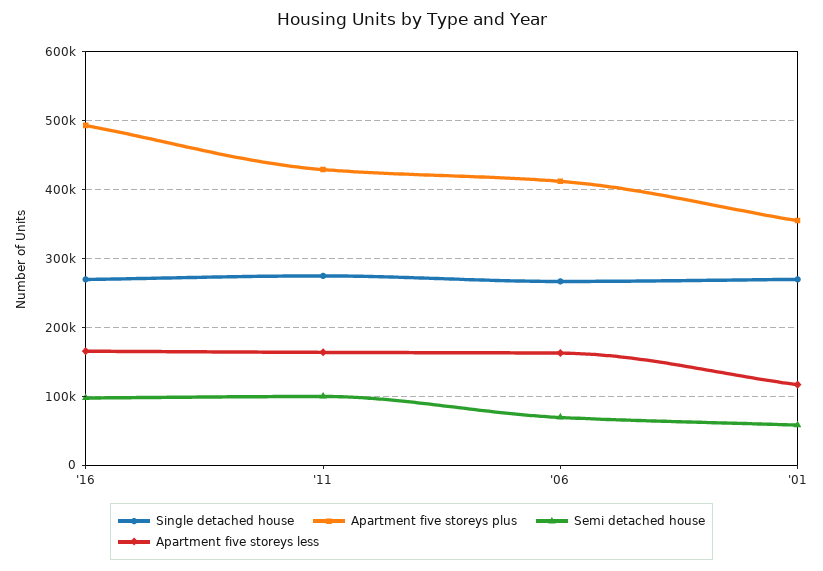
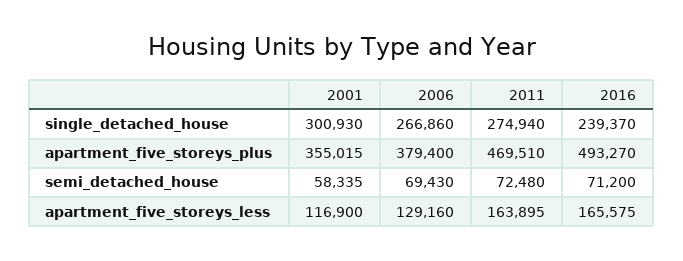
  {
    "Single detached house": {
-     "'16": 270000,
+     "'16": 239370,
      "'11": 274940,
      "'06": 266860,
-     "'01": 270000
+     "'01": 300930
    },
    "Apartment five storeys plus": {
      "'16": 493270,
-     "'11": 430000,
+     "'11": 469510,
-     "'06": 410000,
+     "'06": 379400,
      "'01": 355015
    },
    "Semi detached house": {
-     "'16": 100000,
+     "'16": 71200,
-     "'11": 100000,
+     "'11": 72480,
      "'06": 69430,
      "'01": 58335
    },
    "Apartment five storeys less": {
      "'16": 165575,
      "'11": 163895,
-     "'06": 160000,
+     "'06": 129160,
      "'01": 116900
    }
  }

